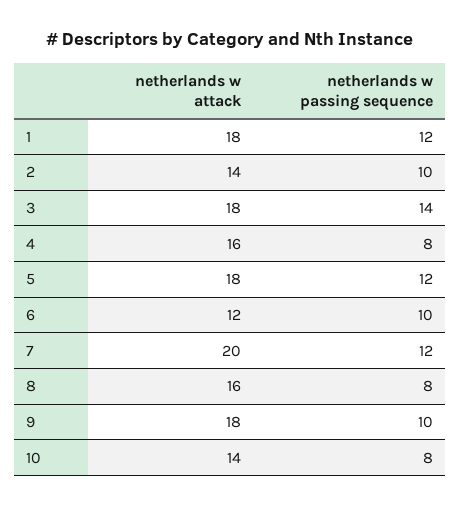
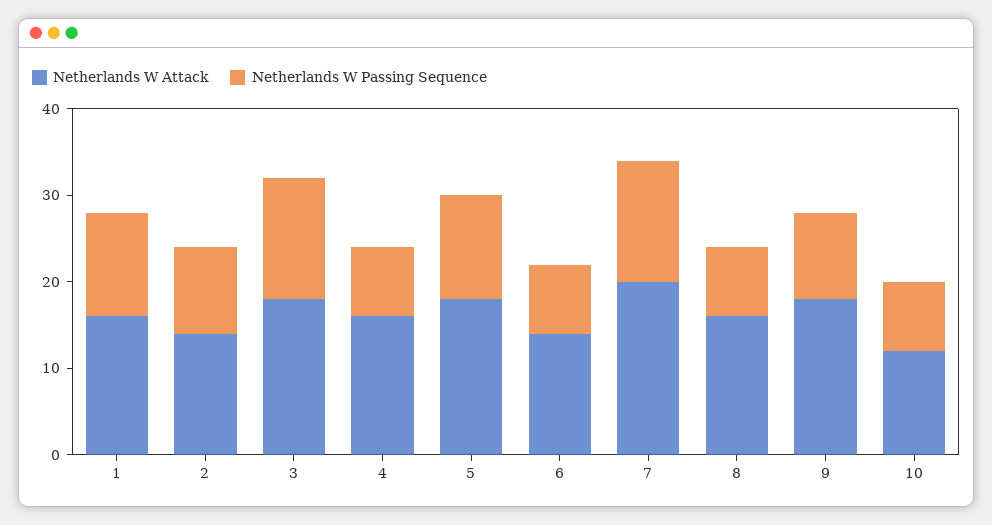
  {
    "netherlands w attack": {
-     "1": 18,
+     "1": 16,
      "2": 14,
      "3": 18,
      "4": 16,
      "5": 18,
-     "6": 12,
+     "6": 14,
      "7": 20,
      "8": 16,
      "9": 18,
-     "10": 14
+     "10": 12
    },
    "netherlands w passing sequence": {
      "1": 12,
      "2": 10,
      "3": 14,
      "4": 8,
      "5": 12,
-     "6": 10,
+     "6": 8,
-     "7": 12,
+     "7": 14,
      "8": 8,
      "9": 10,
      "10": 8
    }
  }

